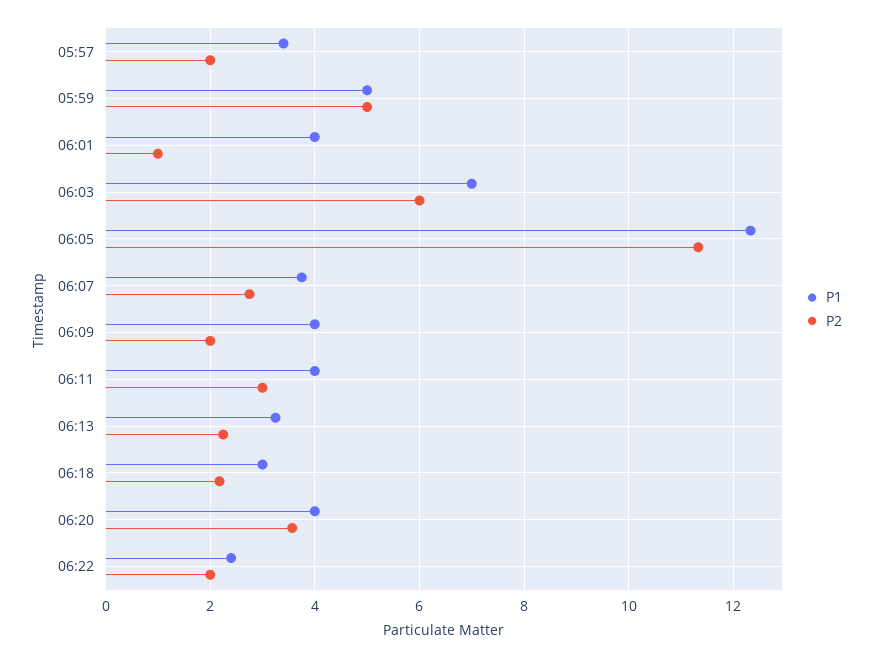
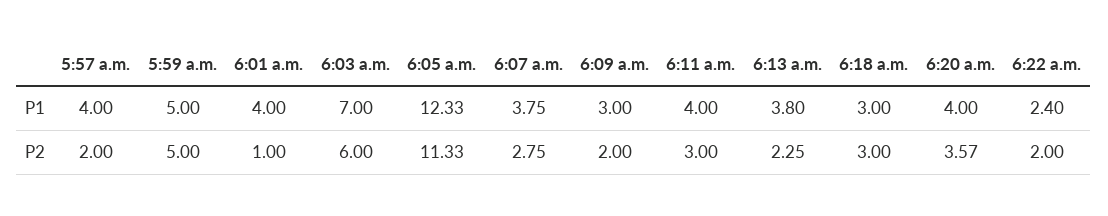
  {
    "P1": {
-     "05:57": 3.4,
+     "05:57": 4,
      "05:59": 5,
      "06:01": 4,
      "06:03": 7,
      "06:05": 12.33,
      "06:07": 3.75,
-     "06:09": 4,
+     "06:09": 3,
      "06:11": 4,
-     "06:13": 3.2,
+     "06:13": 3.8,
      "06:18": 3,
      "06:20": 4,
      "06:22": 2.4
    },
    "P2": {
      "05:57": 2,
      "05:59": 5,
      "06:01": 1,
      "06:03": 6,
      "06:05": 11.33,
      "06:07": 2.75,
      "06:09": 2,
      "06:11": 3,
      "06:13": 2.25,
-     "06:18": 2.2,
+     "06:18": 3,
      "06:20": 3.57,
      "06:22": 2
    }
  }

